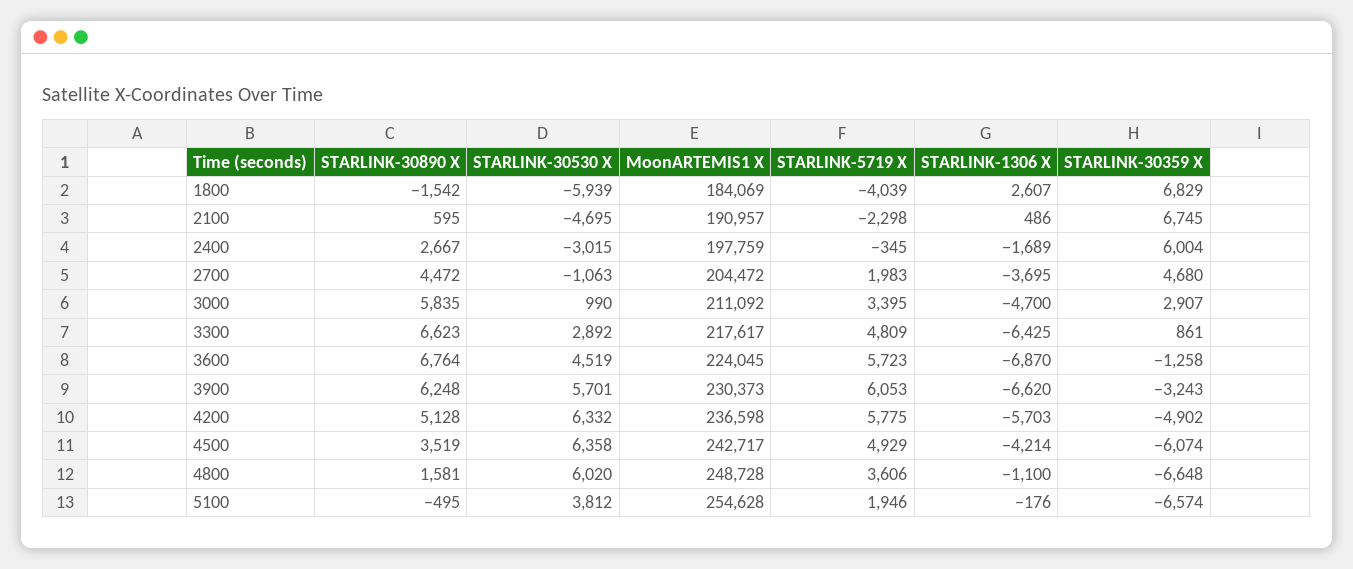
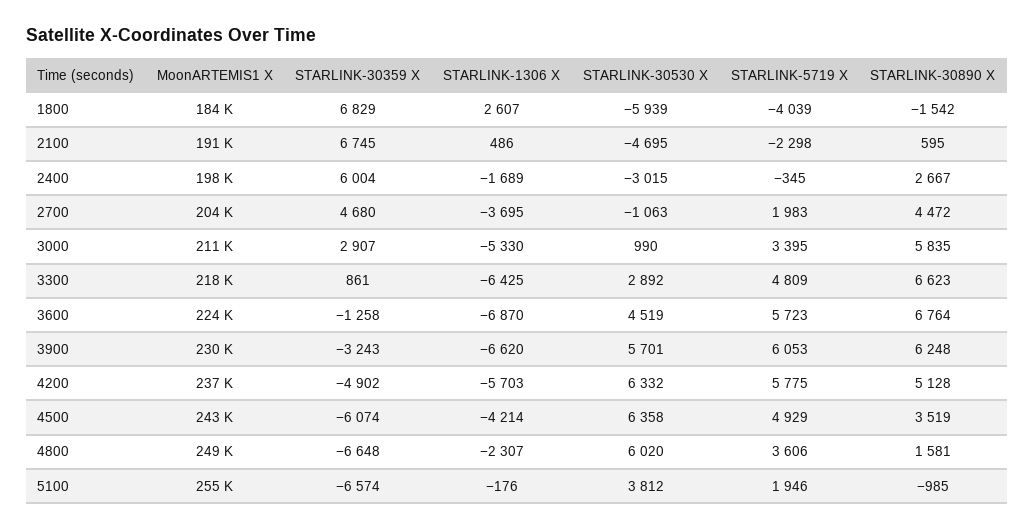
  {
    "STARLINK-30890 X": {
      "1800": -1542,
      "2100": 595,
      "2400": 2667,
      "2700": 4472,
      "3000": 5835,
      "3300": 6623,
      "3600": 6764,
      "3900": 6248,
      "4200": 5128,
      "4500": 3519,
      "4800": 1581,
-     "5100": -495
+     "5100": -985
    },
    "STARLINK-30530 X": {
      "1800": -5939,
      "2100": -4695,
      "2400": -3015,
      "2700": -1063,
      "3000": 990,
      "3300": 2892,
      "3600": 4519,
      "3900": 5701,
      "4200": 6332,
      "4500": 6358,
      "4800": 6020,
      "5100": 3812
    },
    "MoonARTEMIS1 X": {
      "1800": 184069,
      "2100": 190957,
      "2400": 197759,
      "2700": 204472,
      "3000": 211092,
      "3300": 217617,
      "3600": 224045,
      "3900": 230373,
      "4200": 236598,
      "4500": 242717,
      "4800": 248728,
      "5100": 254628
    },
    "STARLINK-5719 X": {
      "1800": -4039,
      "2100": -2298,
      "2400": -345,
      "2700": 1983,
      "3000": 3395,
      "3300": 4809,
      "3600": 5723,
      "3900": 6053,
      "4200": 5775,
      "4500": 4929,
      "4800": 3606,
      "5100": 1946
    },
    "STARLINK-1306 X": {
      "1800": 2607,
      "2100": 486,
      "2400": -1689,
      "2700": -3695,
-     "3000": -4700,
+     "3000": -5330,
      "3300": -6425,
      "3600": -6870,
      "3900": -6620,
      "4200": -5703,
      "4500": -4214,
-     "4800": -1100,
+     "4800": -2307,
      "5100": -176
    },
    "STARLINK-30359 X": {
      "1800": 6829,
      "2100": 6745,
      "2400": 6004,
      "2700": 4680,
      "3000": 2907,
      "3300": 861,
      "3600": -1258,
      "3900": -3243,
      "4200": -4902,
      "4500": -6074,
      "4800": -6648,
      "5100": -6574
    }
  }

